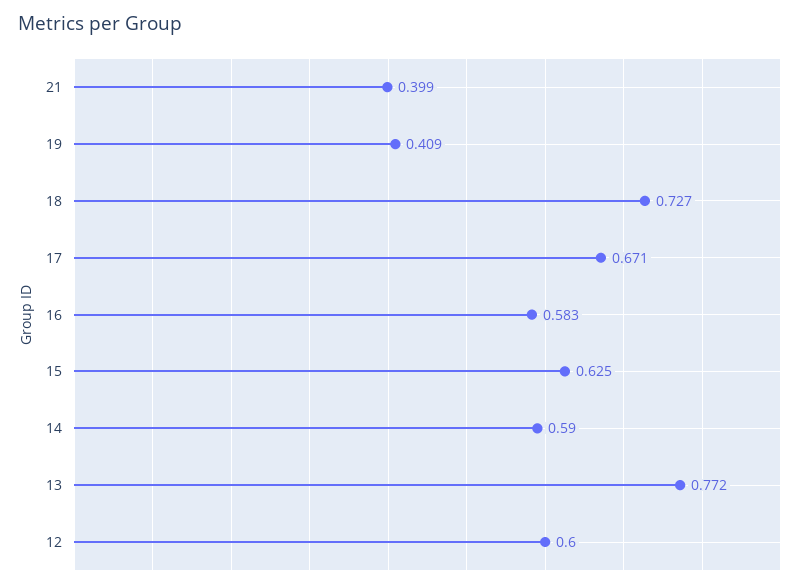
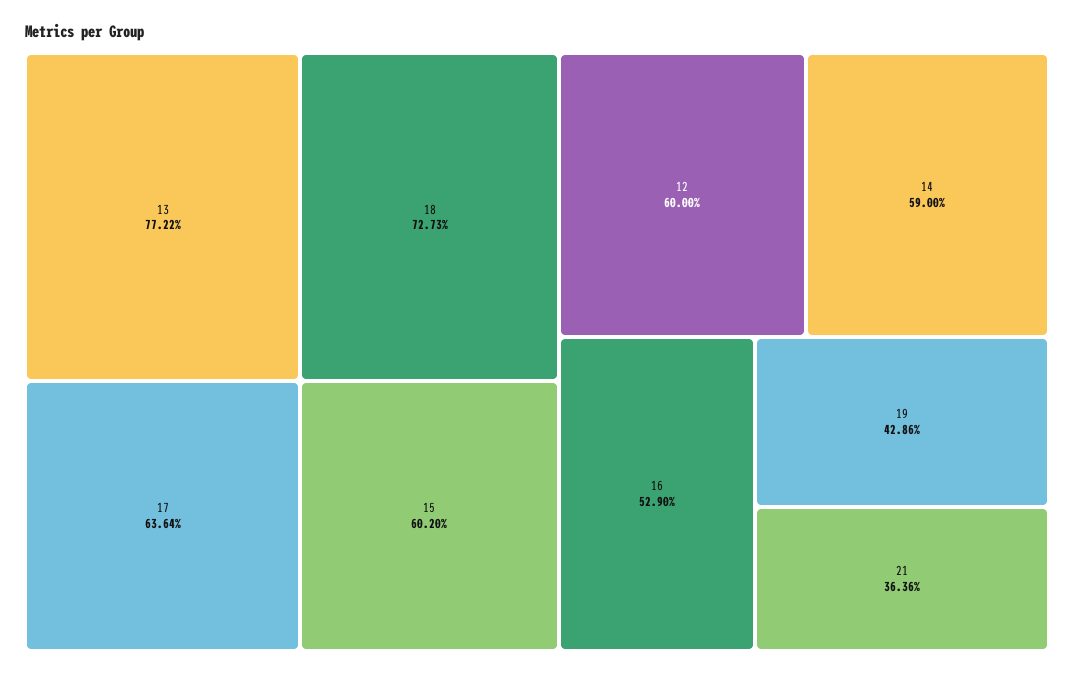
  {
-   "21": 0.399,
+   "21": 0.3636,
-   "19": 0.409,
+   "19": 0.4286,
    "18": 0.7273,
-   "17": 0.671,
+   "17": 0.6364,
-   "16": 0.583,
+   "16": 0.529,
-   "15": 0.625,
+   "15": 0.602,
    "14": 0.59,
    "13": 0.7722,
    "12": 0.6
  }

